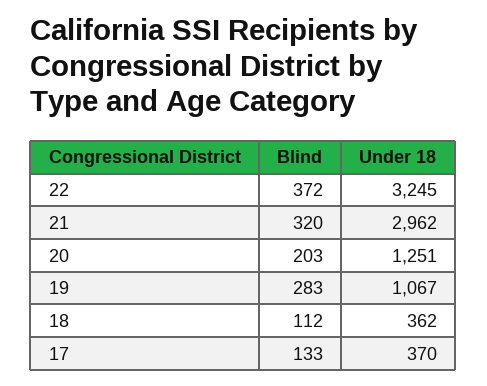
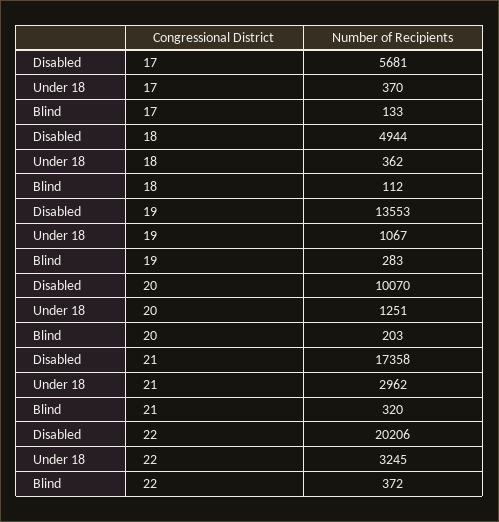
  {
    "Blind": {
      "22": 372,
      "21": 320,
      "20": 203,
      "19": 283,
      "18": 112,
      "17": 133
    },
    "Under 18": {
      "22": 3245,
      "21": 2962,
      "20": 1251,
      "19": 1067,
      "18": 362,
      "17": 370
-   }
+   },
+   "Disabled": {
+     "17": 5681,
+     "18": 4944,
+     "19": 13553,
+     "20": 10070,
+     "21": 17358,
+     "22": 20206
+   }
  }

